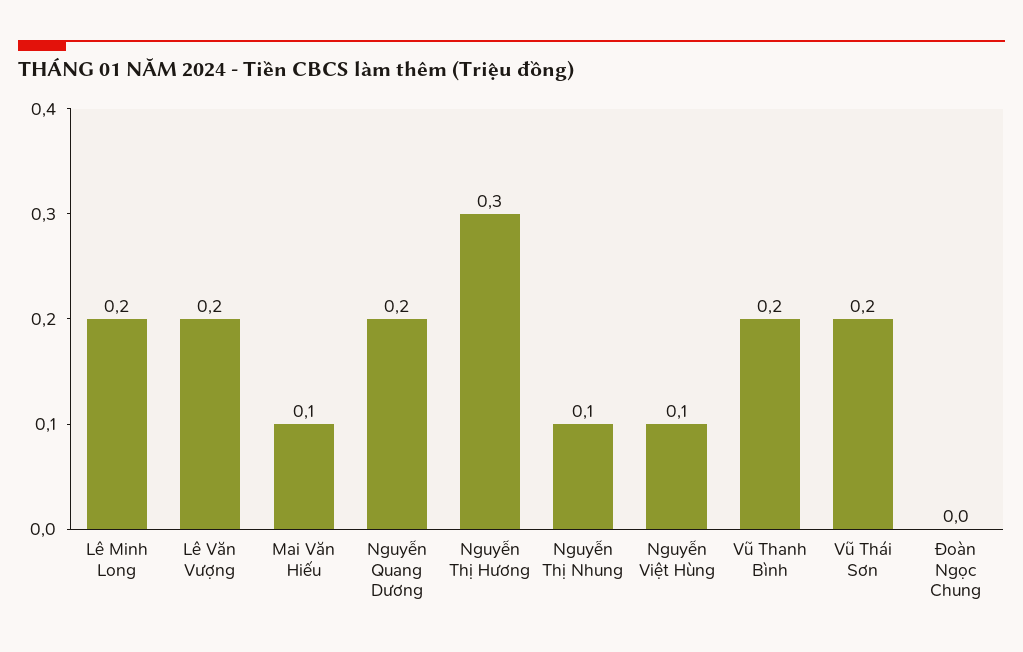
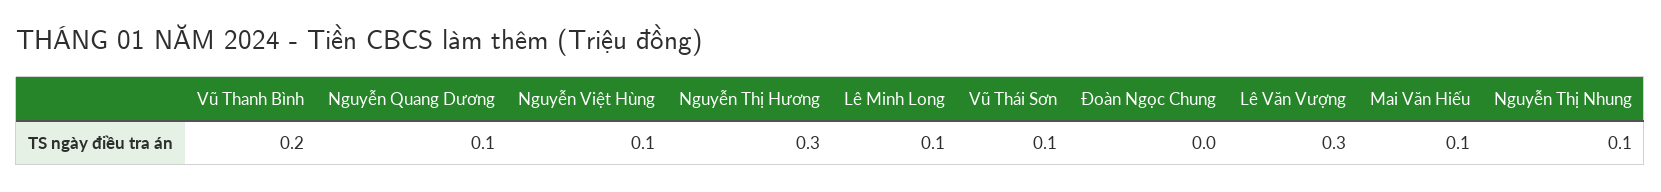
  {
-   "Lê Minh Long": 0.2,
+   "Lê Minh Long": 0.1,
-   "Lê Văn Vượng": 0.2,
+   "Lê Văn Vượng": 0.3,
    "Mai Văn Hiếu": 0.1,
-   "Nguyễn Quang Dương": 0.2,
+   "Nguyễn Quang Dương": 0.1,
    "Nguyễn Thị Hương": 0.3,
    "Nguyễn Thị Nhung": 0.1,
    "Nguyễn Việt Hùng": 0.1,
    "Vũ Thanh Bình": 0.2,
-   "Vũ Thái Sơn": 0.2,
+   "Vũ Thái Sơn": 0.1,
    "Đoàn Ngọc Chung": 0
  }

